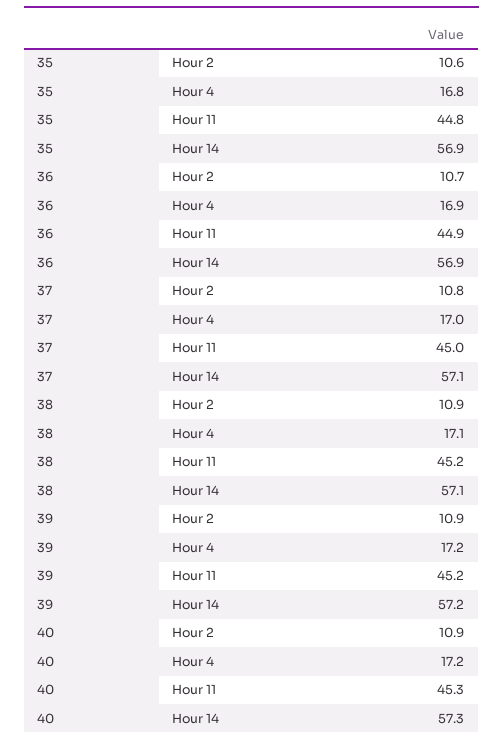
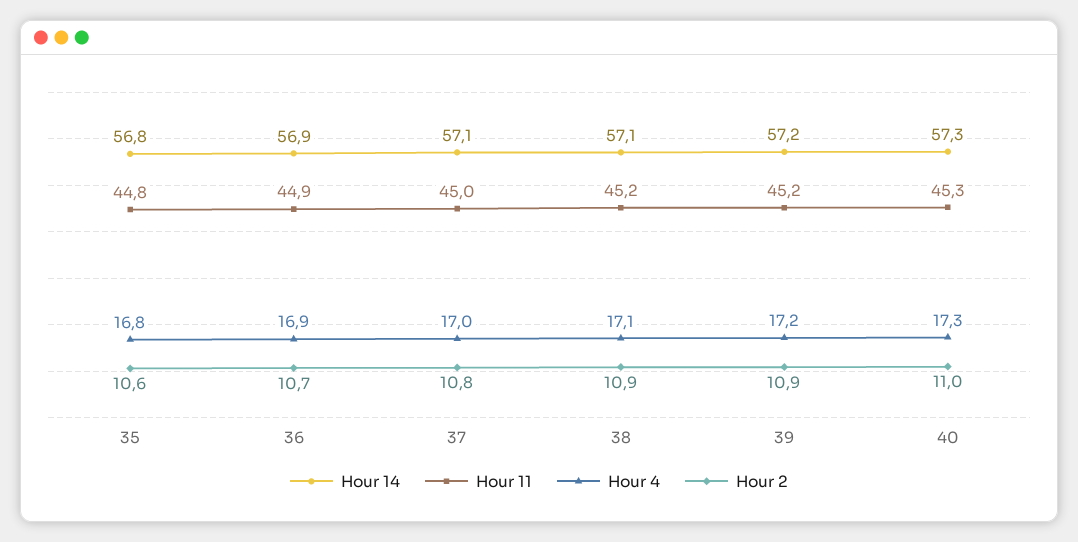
  {
    "Hour 2": {
      "35": 10.6,
      "36": 10.7,
      "37": 10.8,
      "38": 10.9,
      "39": 10.9,
-     "40": 10.9
+     "40": 11
    },
    "Hour 4": {
      "35": 16.8,
      "36": 16.9,
      "37": 17,
      "38": 17.1,
      "39": 17.2,
-     "40": 17.2
+     "40": 17.3
    },
    "Hour 11": {
      "35": 44.8,
      "36": 44.9,
      "37": 45,
      "38": 45.2,
      "39": 45.2,
      "40": 45.3
    },
    "Hour 14": {
-     "35": 56.9,
+     "35": 56.8,
      "36": 56.9,
      "37": 57.1,
      "38": 57.1,
      "39": 57.2,
      "40": 57.3
    }
  }

